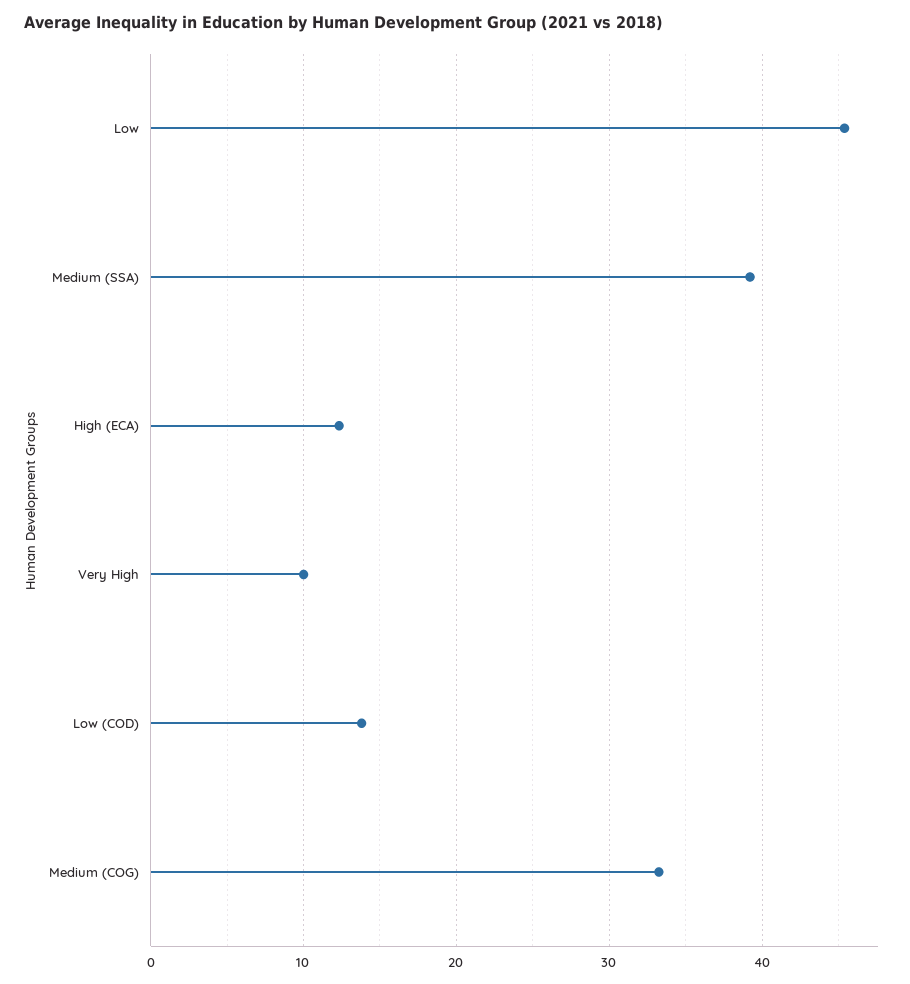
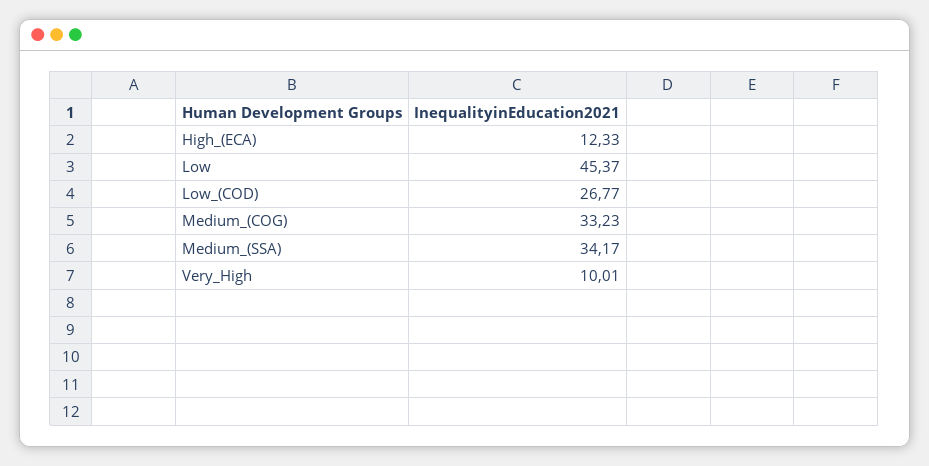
  {
    "Low": 45.37,
-   "Medium (SSA)": 39,
+   "Medium (SSA)": 34.17,
    "High (ECA)": 12.33,
    "Very High": 10.01,
-   "Low (COD)": 14,
+   "Low (COD)": 26.77,
    "Medium (COG)": 33.23
  }

